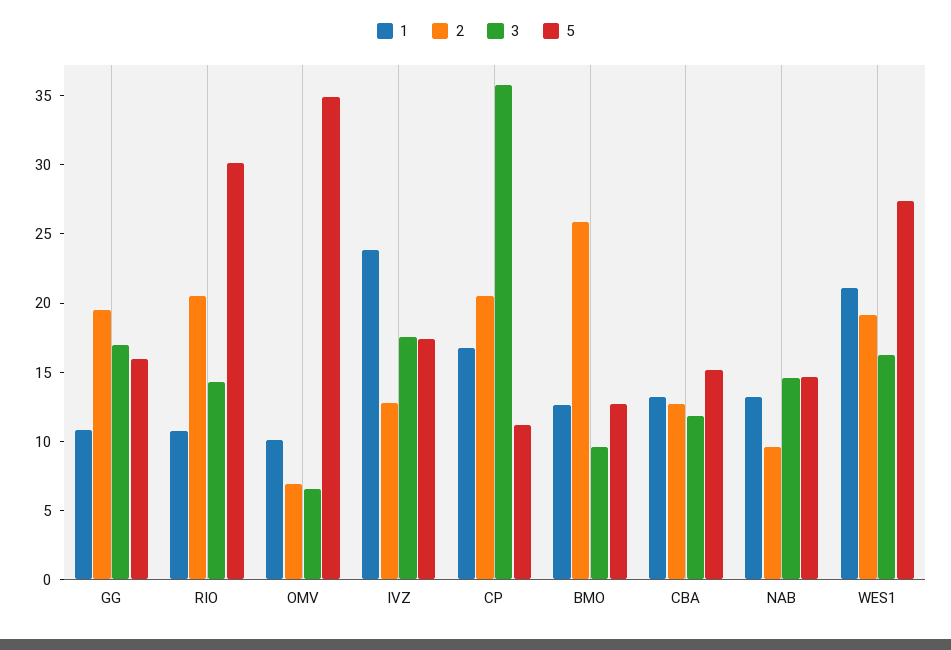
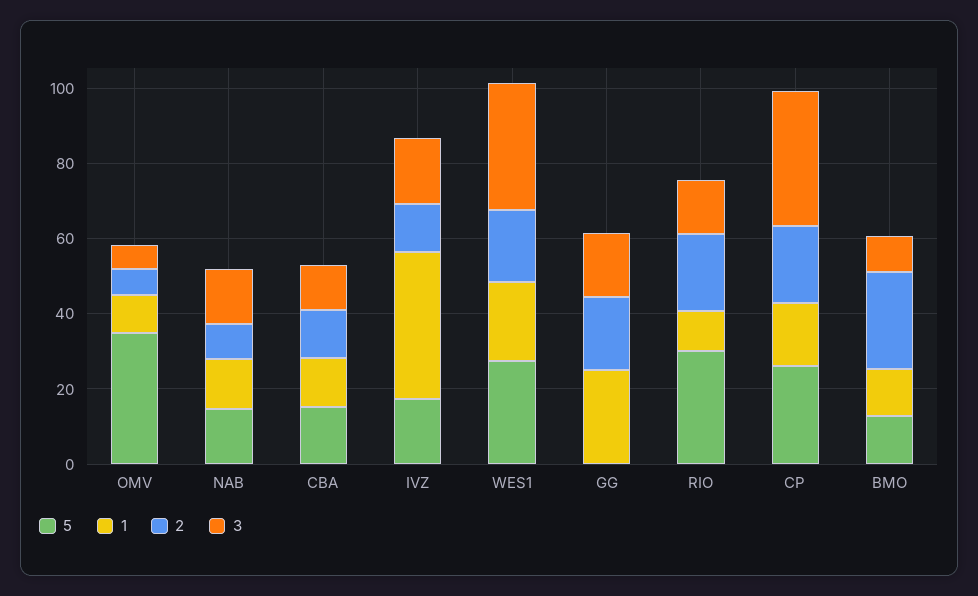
  {
    "1": {
-     "GG": 11,
+     "GG": 25,
      "RIO": 11,
      "OMV": 10,
-     "IVZ": 24,
+     "IVZ": 40,
      "CP": 17,
      "BMO": 13,
      "CBA": 13,
      "NAB": 13,
      "WES1": 21
    },
    "2": {
      "GG": 20,
      "RIO": 21,
      "OMV": 7,
      "IVZ": 13,
      "CP": 21,
      "BMO": 26,
      "CBA": 13,
      "NAB": 10,
      "WES1": 19
    },
    "3": {
      "GG": 17,
      "RIO": 14,
      "OMV": 7,
      "IVZ": 18,
      "CP": 36,
      "BMO": 10,
      "CBA": 12,
      "NAB": 15,
-     "WES1": 16
+     "WES1": 35
    },
    "5": {
-     "GG": 16,
+     "GG": 0,
      "RIO": 30,
      "OMV": 35,
      "IVZ": 17,
-     "CP": 11,
+     "CP": 25,
      "BMO": 13,
      "CBA": 15,
      "NAB": 15,
      "WES1": 27
    }
  }

